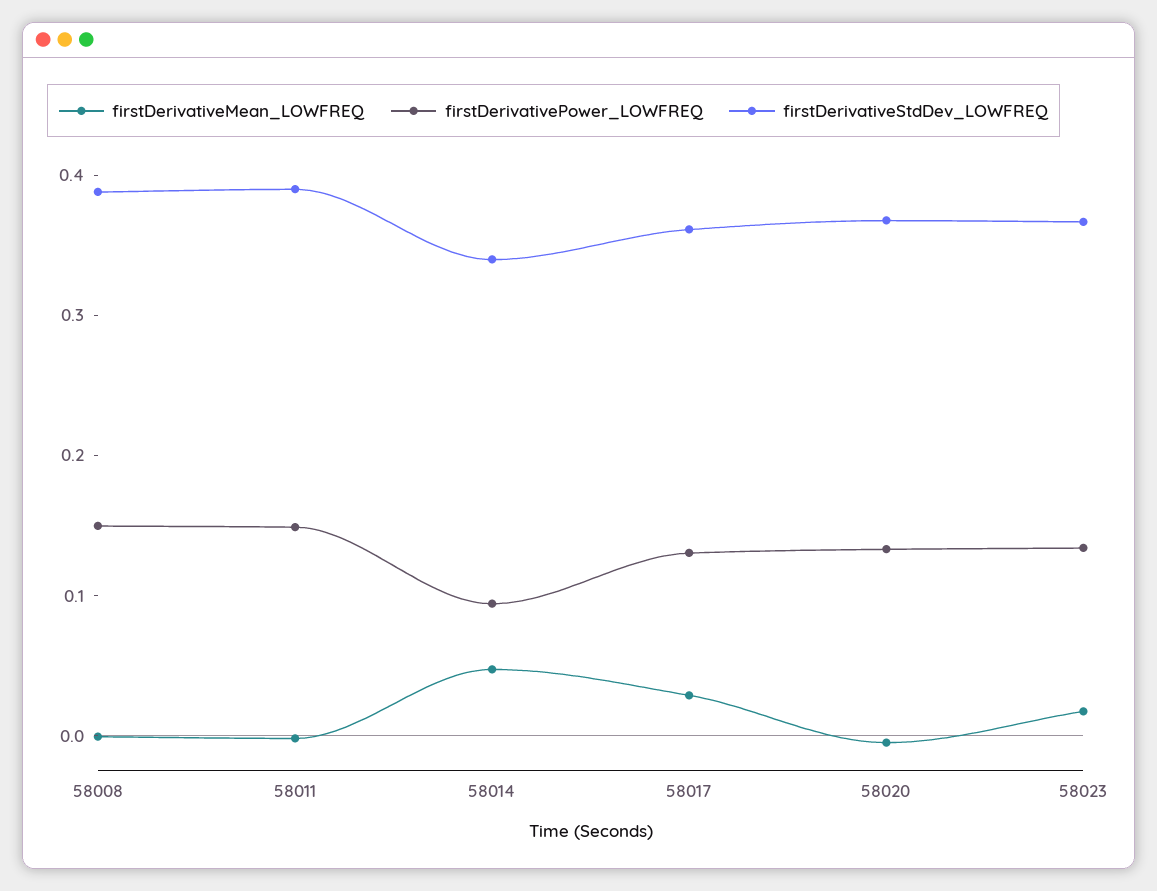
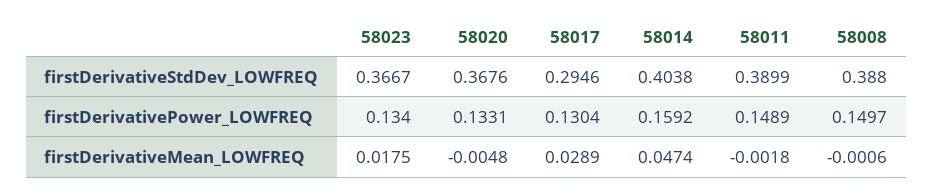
  {
    "firstDerivativeMean_LOWFREQ": {
      "58008": -0.0006,
      "58011": -0.0018,
      "58014": 0.0474,
      "58017": 0.0289,
      "58020": -0.0048,
      "58023": 0.0175
    },
    "firstDerivativePower_LOWFREQ": {
      "58008": 0.1497,
      "58011": 0.1489,
-     "58014": 0.1,
+     "58014": 0.1592,
      "58017": 0.1304,
      "58020": 0.1331,
      "58023": 0.134
    },
    "firstDerivativeStdDev_LOWFREQ": {
      "58008": 0.388,
      "58011": 0.3899,
-     "58014": 0.34,
+     "58014": 0.4038,
-     "58017": 0.36,
+     "58017": 0.2946,
      "58020": 0.3676,
      "58023": 0.3667
    }
  }

